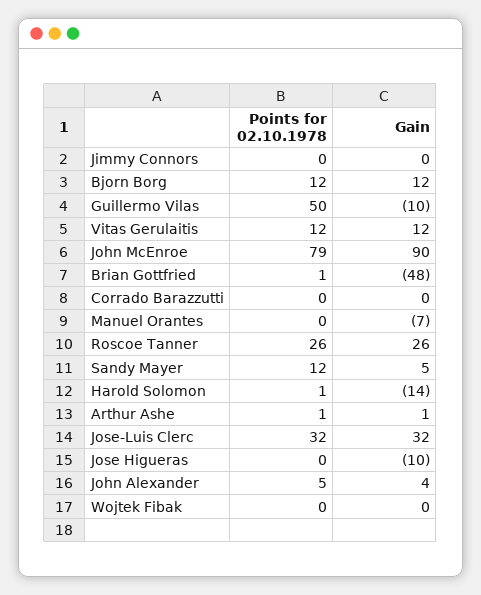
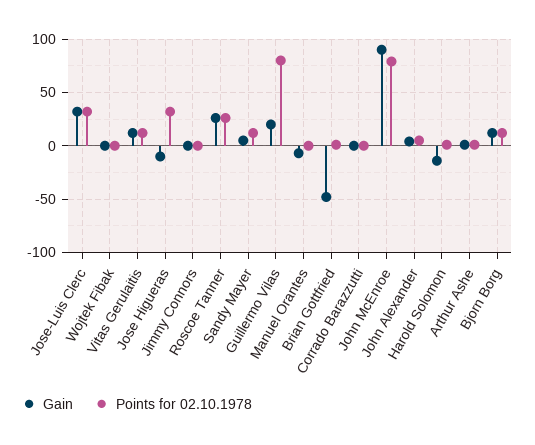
  {
    "Points for 02.10.1978": {
      "Jimmy Connors": 0,
      "Bjorn Borg": 12,
-     "Guillermo Vilas": 50,
+     "Guillermo Vilas": 80,
      "Vitas Gerulaitis": 12,
      "John McEnroe": 79,
      "Brian Gottfried": 1,
      "Corrado Barazzutti": 0,
      "Manuel Orantes": 0,
      "Roscoe Tanner": 26,
      "Sandy Mayer": 12,
      "Harold Solomon": 1,
      "Arthur Ashe": 1,
      "Jose-Luis Clerc": 32,
-     "Jose Higueras": 0,
+     "Jose Higueras": 30,
      "John Alexander": 5,
      "Wojtek Fibak": 0
    },
    "Gain": {
      "Jimmy Connors": 0,
      "Bjorn Borg": 12,
-     "Guillermo Vilas": -10,
+     "Guillermo Vilas": 20,
      "Vitas Gerulaitis": 12,
      "John McEnroe": 90,
      "Brian Gottfried": -48,
      "Corrado Barazzutti": 0,
      "Manuel Orantes": -7,
      "Roscoe Tanner": 26,
      "Sandy Mayer": 5,
      "Harold Solomon": -14,
      "Arthur Ashe": 1,
      "Jose-Luis Clerc": 32,
      "Jose Higueras": -10,
      "John Alexander": 4,
      "Wojtek Fibak": 0
    }
  }

